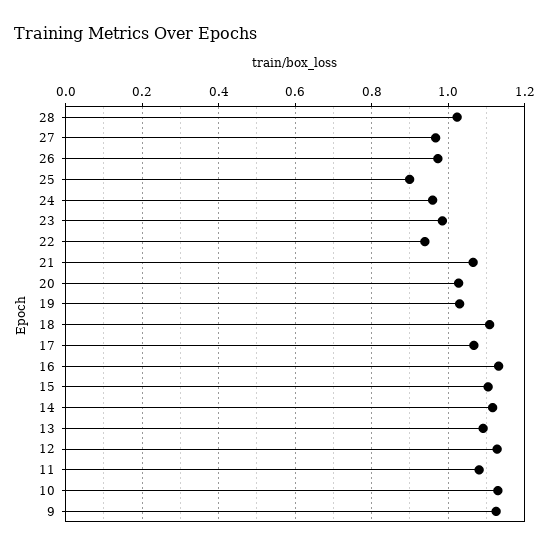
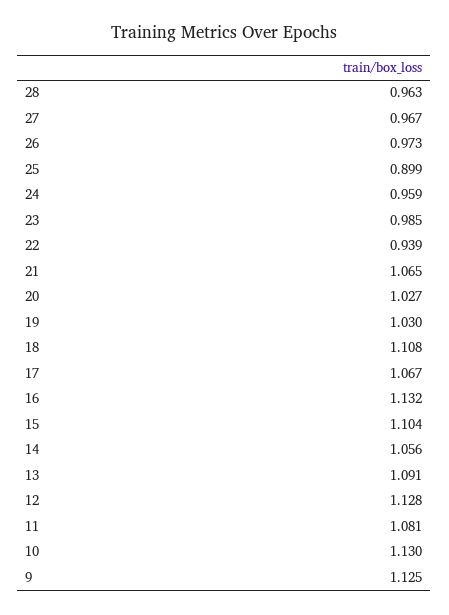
  {
-   "28": 1.02,
+   "28": 0.963,
    "27": 0.967,
    "26": 0.973,
    "25": 0.899,
    "24": 0.959,
    "23": 0.985,
    "22": 0.939,
    "21": 1.065,
    "20": 1.027,
    "19": 1.03,
    "18": 1.108,
    "17": 1.067,
    "16": 1.132,
    "15": 1.104,
-   "14": 1.12,
+   "14": 1.056,
    "13": 1.091,
    "12": 1.128,
    "11": 1.081,
    "10": 1.13,
    "9": 1.125
  }

